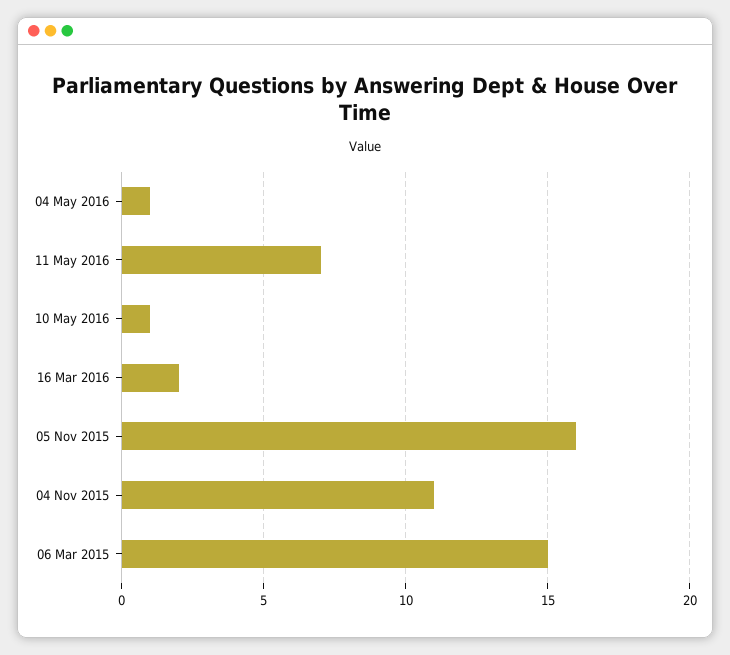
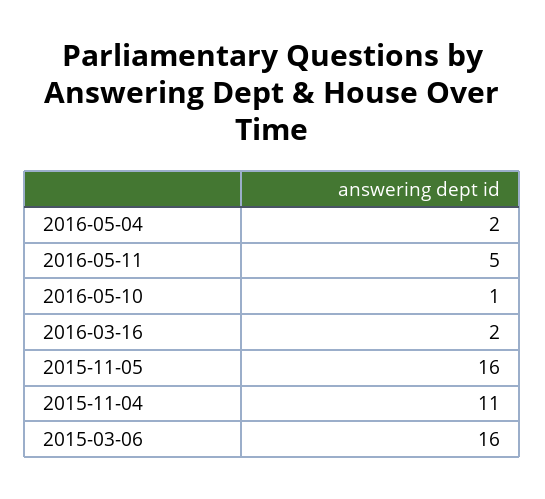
  {
-   "04 May 2016": 1,
+   "04 May 2016": 2,
-   "11 May 2016": 7,
+   "11 May 2016": 5,
    "10 May 2016": 1,
    "16 Mar 2016": 2,
    "05 Nov 2015": 16,
    "04 Nov 2015": 11,
-   "06 Mar 2015": 15
+   "06 Mar 2015": 16
  }

